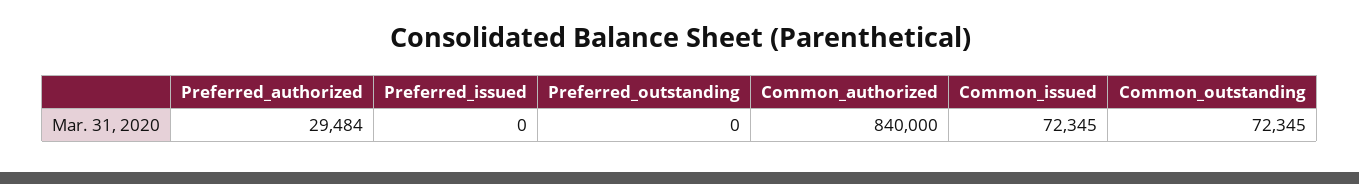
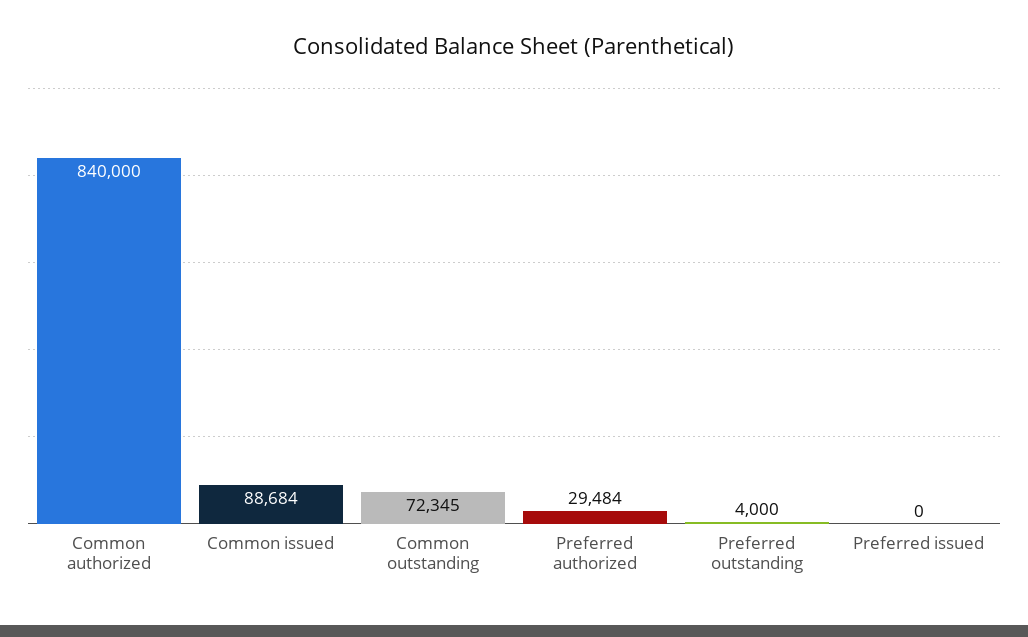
  {
    "Preferred_authorized": 29484,
    "Preferred_issued": 0,
-   "Preferred_outstanding": 0,
+   "Preferred_outstanding": 4000,
    "Common_authorized": 840000,
-   "Common_issued": 72345,
+   "Common_issued": 88684,
    "Common_outstanding": 72345
  }

